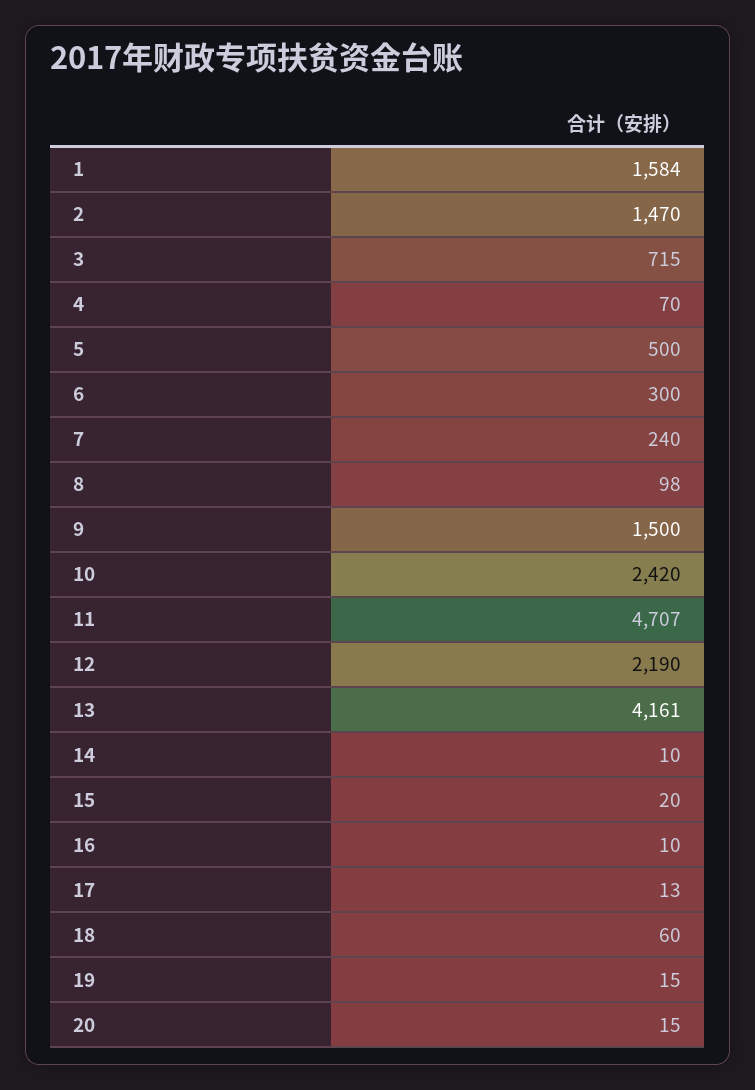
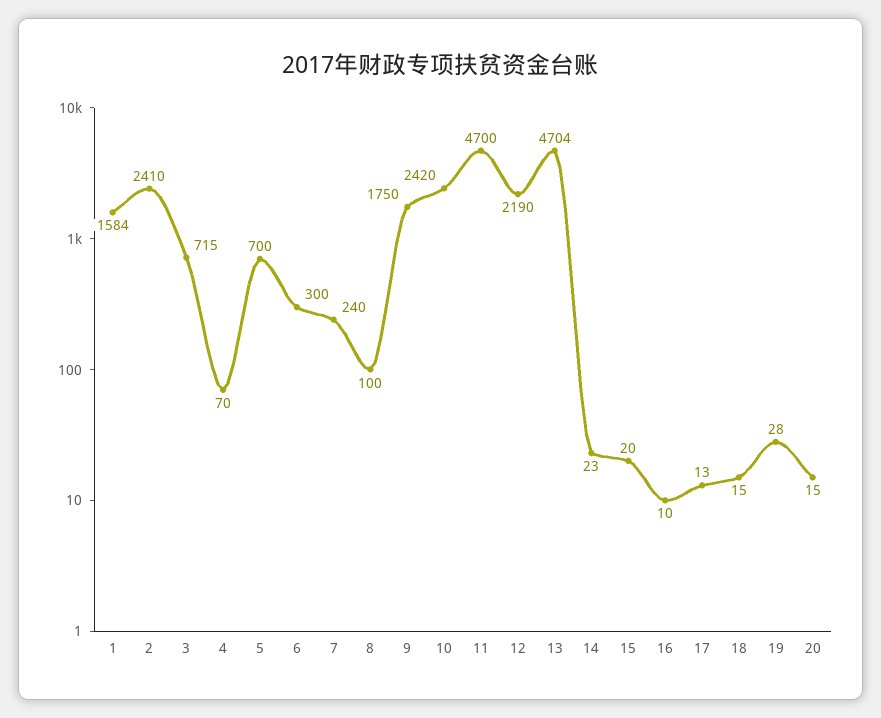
  {
    "1": 1584,
-   "2": 1470,
+   "2": 2410,
    "3": 715,
    "4": 70,
-   "5": 500,
+   "5": 700,
    "6": 300,
    "7": 240,
-   "8": 98,
+   "8": 100,
-   "9": 1500,
+   "9": 1750,
    "10": 2420,
-   "11": 4707,
+   "11": 4700,
    "12": 2190,
-   "13": 4161,
+   "13": 4704,
-   "14": 10,
+   "14": 23,
    "15": 20,
    "16": 10,
    "17": 13,
-   "18": 60,
+   "18": 15,
-   "19": 15,
+   "19": 28,
    "20": 15
  }

